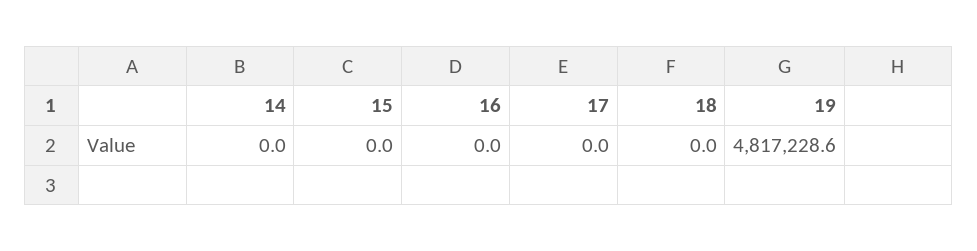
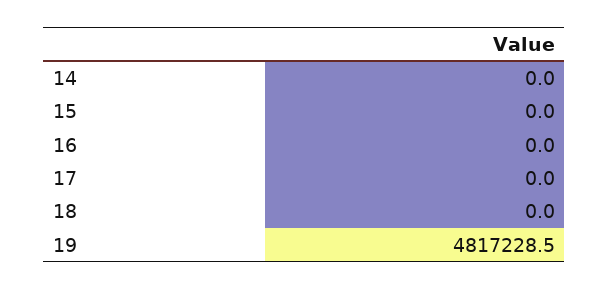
  {
    "14": 0,
    "15": 0,
    "16": 0,
    "17": 0,
    "18": 0,
-   "19": 4817228.6
+   "19": 4817228.5
  }

